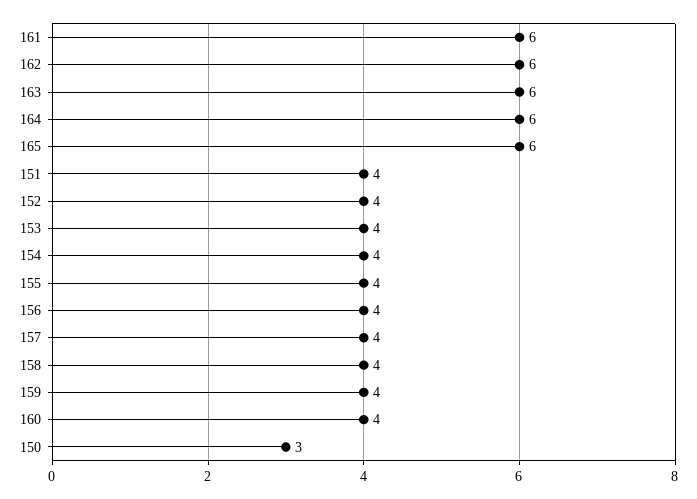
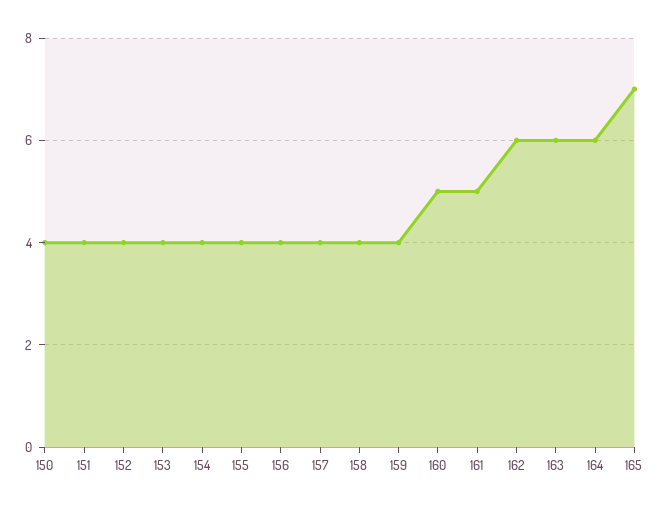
  {
-   "161": 6,
+   "161": 5,
    "162": 6,
    "163": 6,
    "164": 6,
-   "165": 6,
+   "165": 7,
    "151": 4,
    "152": 4,
    "153": 4,
    "154": 4,
    "155": 4,
    "156": 4,
    "157": 4,
    "158": 4,
    "159": 4,
-   "160": 4,
+   "160": 5,
-   "150": 3
+   "150": 4
  }

